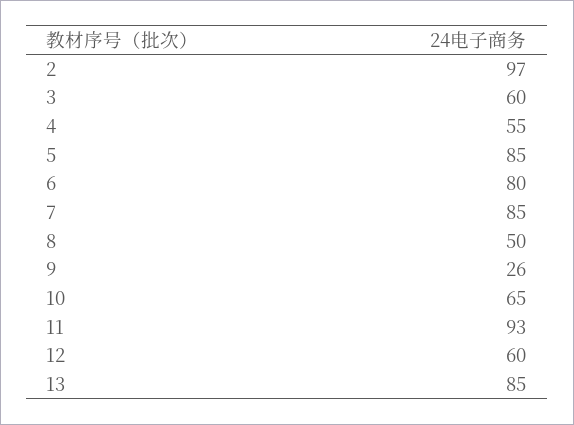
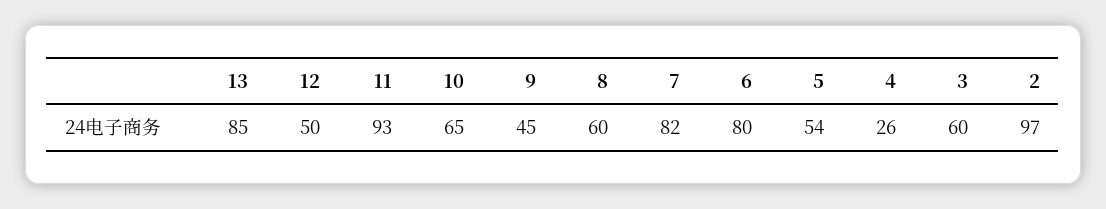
  {
    "2": 97,
    "3": 60,
-   "4": 55,
+   "4": 26,
-   "5": 85,
+   "5": 54,
    "6": 80,
-   "7": 85,
+   "7": 82,
-   "8": 50,
+   "8": 60,
-   "9": 26,
+   "9": 45,
    "10": 65,
    "11": 93,
-   "12": 60,
+   "12": 50,
    "13": 85
  }

